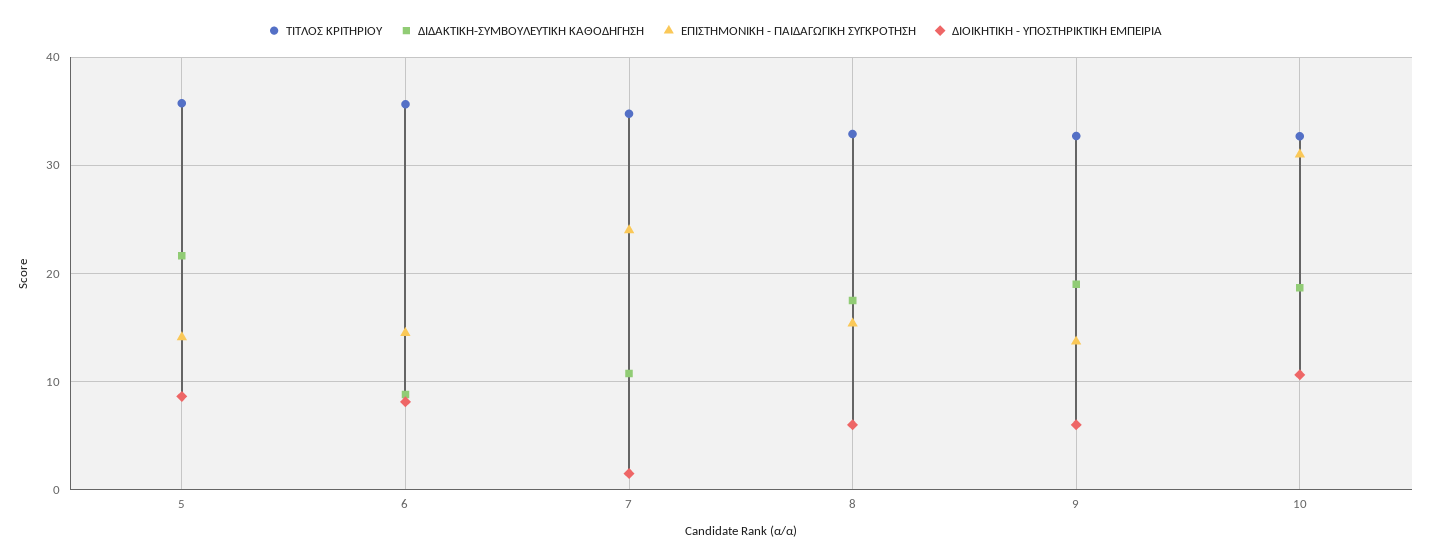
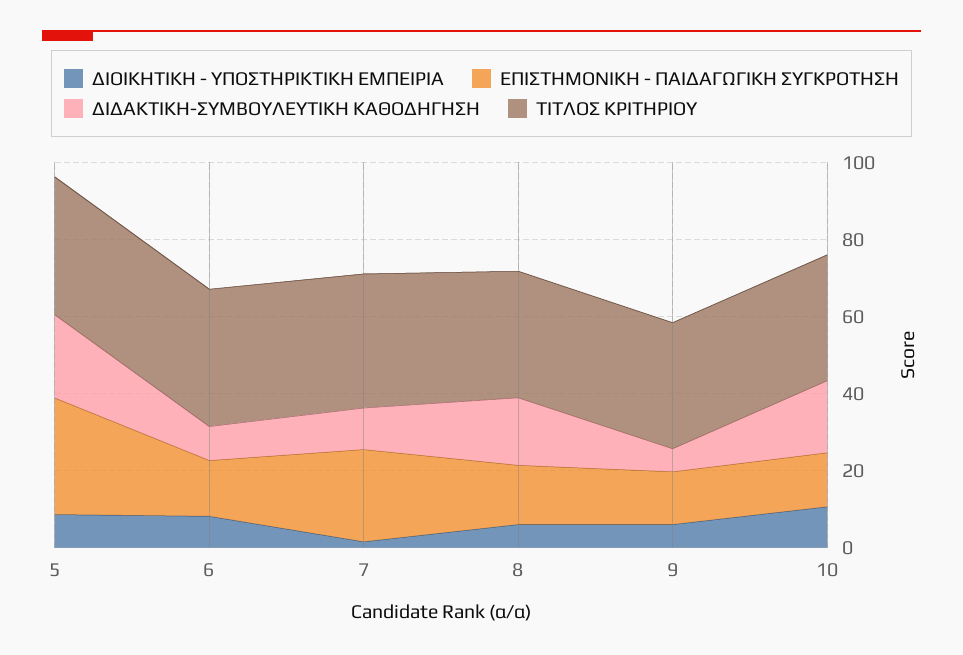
  {
    "ΤΙΤΛΟΣ ΚΡΙΤΗΡΙΟΥ": {
      "5": 36,
      "6": 36,
      "7": 35,
      "8": 33,
      "9": 33,
      "10": 33
    },
    "ΔΙΔΑΚΤΙΚΗ-ΣΥΜΒΟΥΛΕΥΤΙΚΗ ΚΑΘΟΔΗΓΗΣΗ": {
      "5": 22,
      "6": 9,
      "7": 11,
      "8": 18,
-     "9": 19,
+     "9": 5,
      "10": 19
    },
    "ΕΠΙΣΤΗΜΟΝΙΚΗ - ΠΑΙΔΑΓΩΓΙΚΗ ΣΥΓΚΡΟΤΗΣΗ": {
-     "5": 14,
+     "5": 30,
      "6": 15,
      "7": 24,
      "8": 15,
      "9": 14,
-     "10": 31
+     "10": 15
    },
    "ΔΙΟΙΚΗΤΙΚΗ - ΥΠΟΣΤΗΡΙΚΤΙΚΗ ΕΜΠΕΙΡΙΑ": {
      "5": 9,
      "6": 8,
      "7": 2,
      "8": 6,
      "9": 6,
      "10": 11
    }
  }

